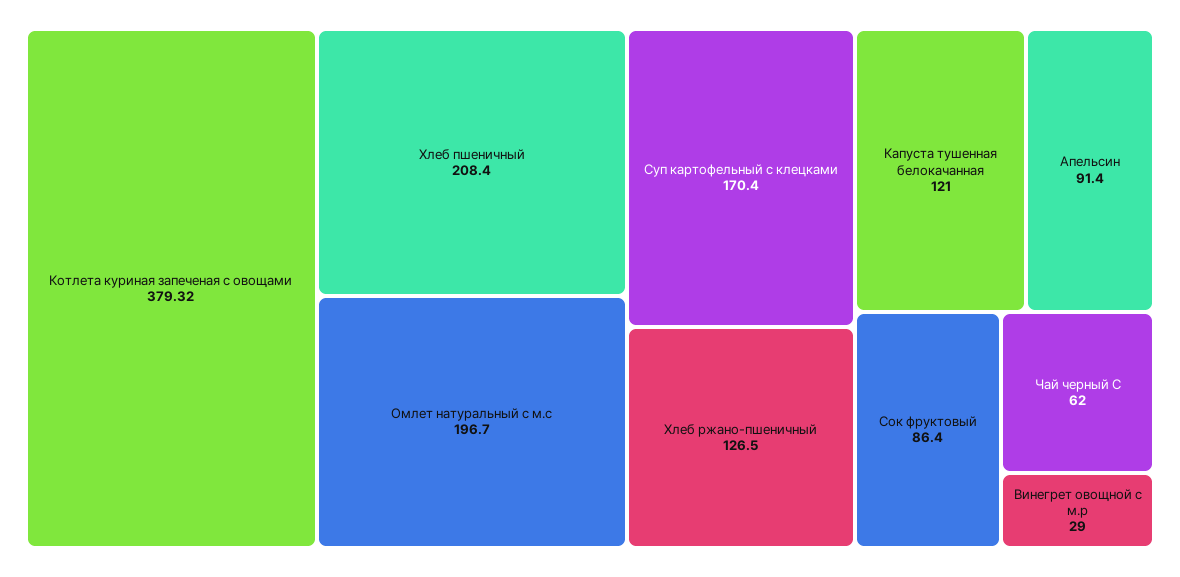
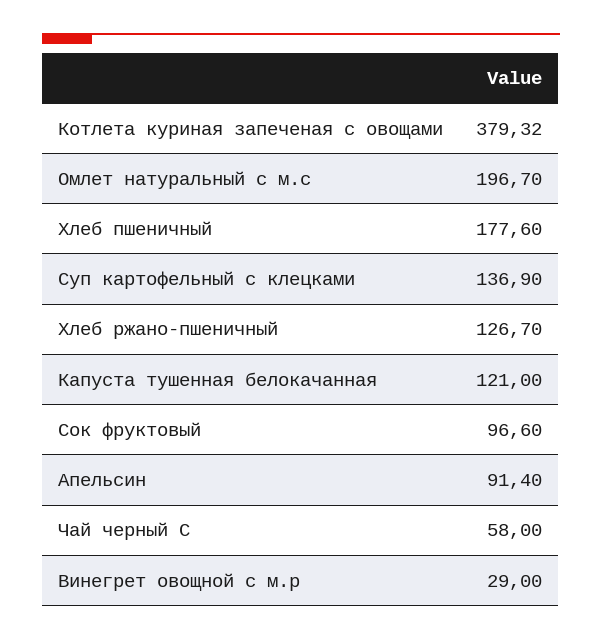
  {
    "Котлета куриная запеченая с овощами": 379.32,
-   "Хлеб пшеничный": 208.4,
+   "Хлеб пшеничный": 177.6,
    "Омлет натуральный с м.с": 196.7,
-   "Суп картофельный с клецками": 170.4,
+   "Суп картофельный с клецками": 136.9,
-   "Хлеб ржано-пшеничный": 126.5,
+   "Хлеб ржано-пшеничный": 126.7,
    "Капуста тушенная белокачанная": 121,
    "Апельсин": 91.4,
-   "Сок фруктовый": 86.4,
+   "Сок фруктовый": 96.6,
-   "Чай черный С": 62,
+   "Чай черный С": 58,
    "Винегрет овощной с м.р": 29
  }

